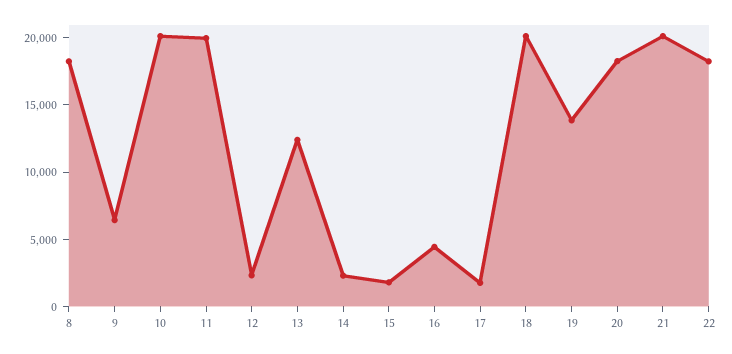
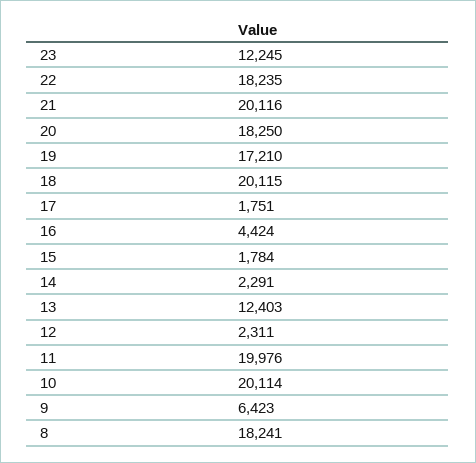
  {
    "8": 18241,
    "9": 6423,
    "10": 20114,
    "11": 19976,
    "12": 2311,
    "13": 12403,
    "14": 2291,
    "15": 1784,
    "16": 4424,
    "17": 1751,
    "18": 20115,
-   "19": 14000,
+   "19": 17210,
    "20": 18250,
    "21": 20116,
-   "22": 18235
+   "22": 18235,
+   "23": 12245
  }

